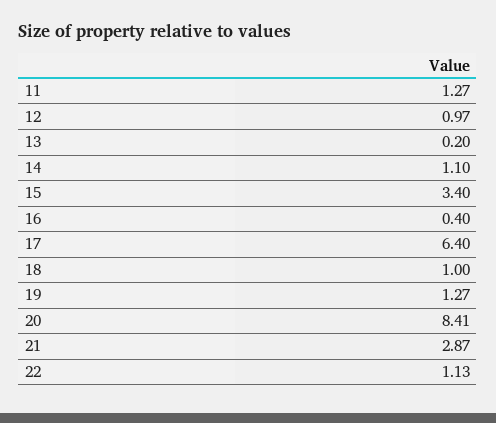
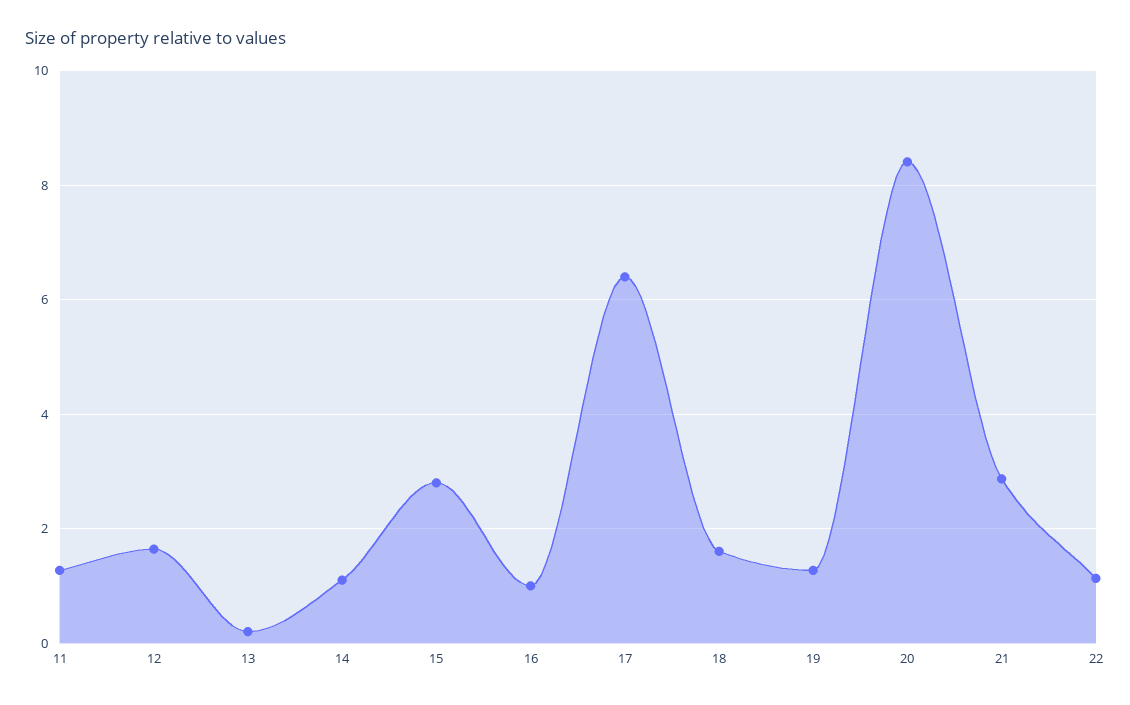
  {
    "11": 1.27,
-   "12": 0.97,
+   "12": 1.6,
    "13": 0.2,
    "14": 1.1,
-   "15": 3.4,
+   "15": 2.8,
-   "16": 0.4,
+   "16": 1,
    "17": 6.4,
-   "18": 1,
+   "18": 1.6,
    "19": 1.27,
    "20": 8.41,
    "21": 2.87,
    "22": 1.13
  }

